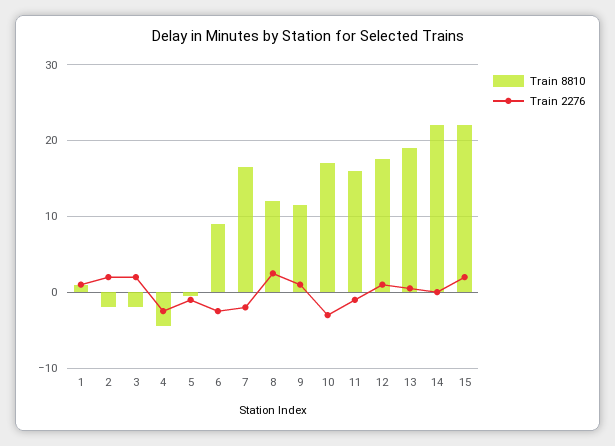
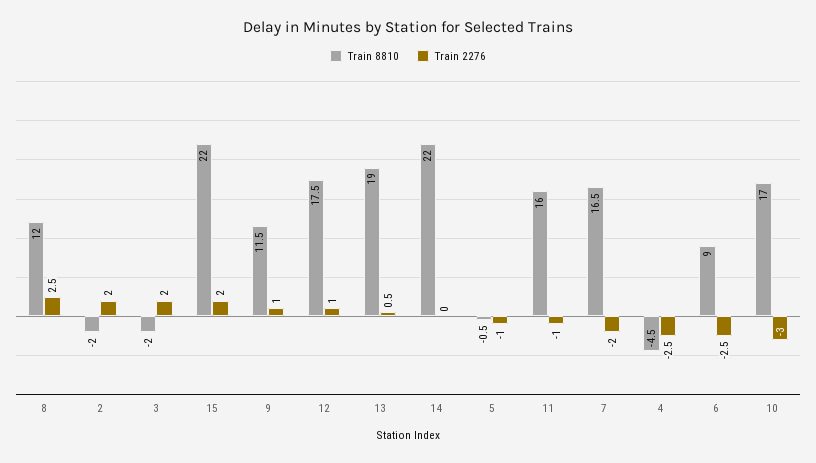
  {
    "Train 8810": {
-     "1": 1,
      "2": -2,
      "3": -2,
      "4": -4.5,
      "5": -0.5,
      "6": 9,
      "7": 16.5,
      "8": 12,
      "9": 11.5,
      "10": 17,
      "11": 16,
      "12": 17.5,
      "13": 19,
      "14": 22,
      "15": 22
    },
    "Train 2276": {
-     "1": 1,
      "2": 2,
      "3": 2,
      "4": -2.5,
      "5": -1,
      "6": -2.5,
      "7": -2,
      "8": 2.5,
      "9": 1,
      "10": -3,
      "11": -1,
      "12": 1,
      "13": 0.5,
      "14": 0,
      "15": 2
    }
  }

